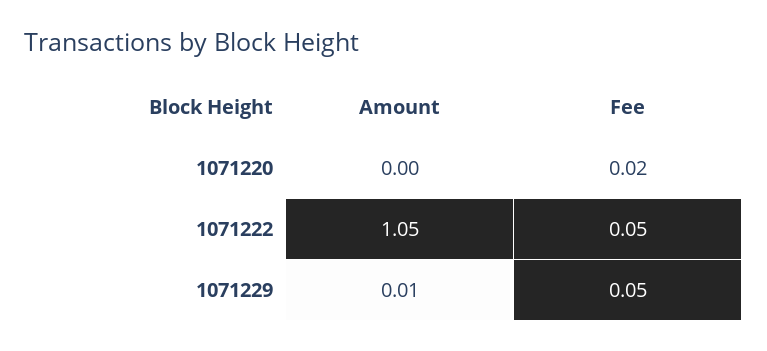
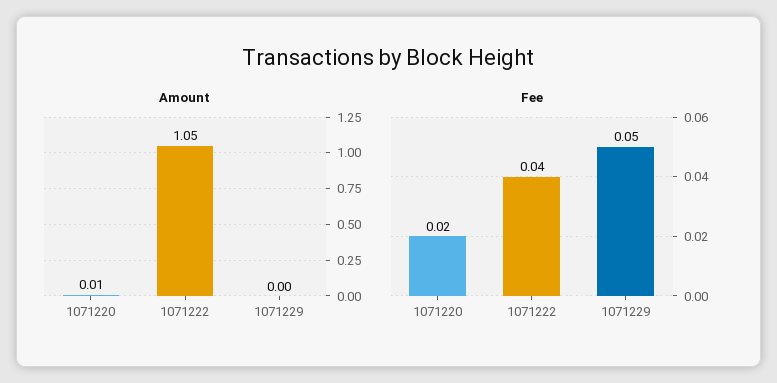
  {
    "Amount": {
-     "1071220": 0,
+     "1071220": 0.01,
      "1071222": 1.05,
-     "1071229": 0.01
+     "1071229": 0
    },
    "Fee": {
      "1071220": 0.02,
-     "1071222": 0.05,
+     "1071222": 0.04,
      "1071229": 0.05
    }
  }

